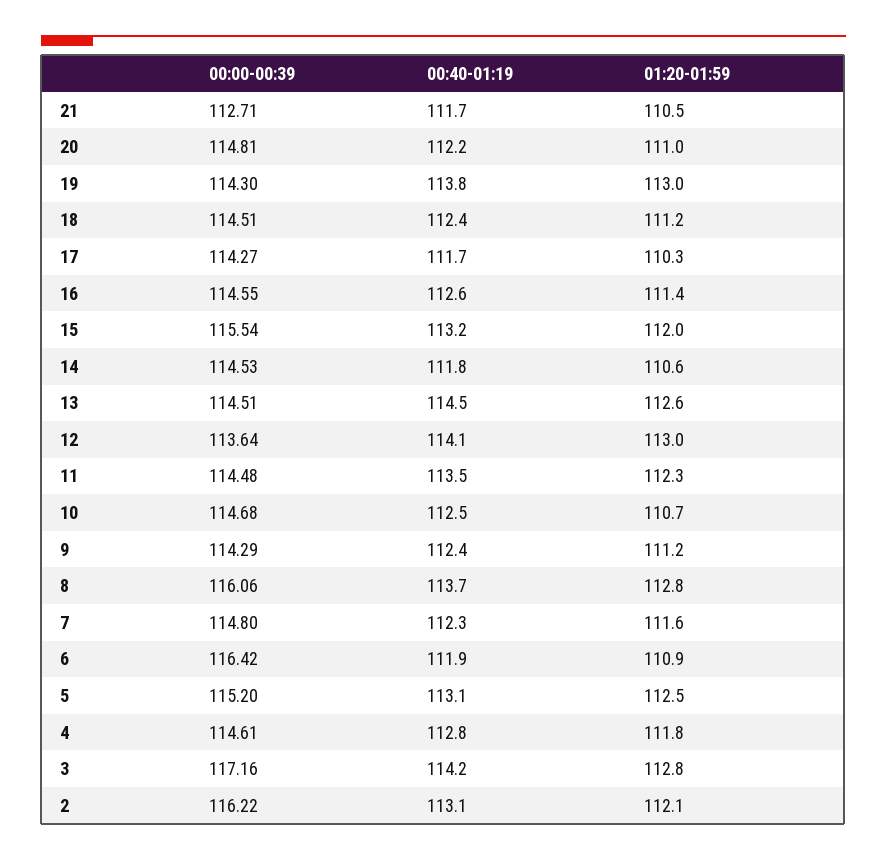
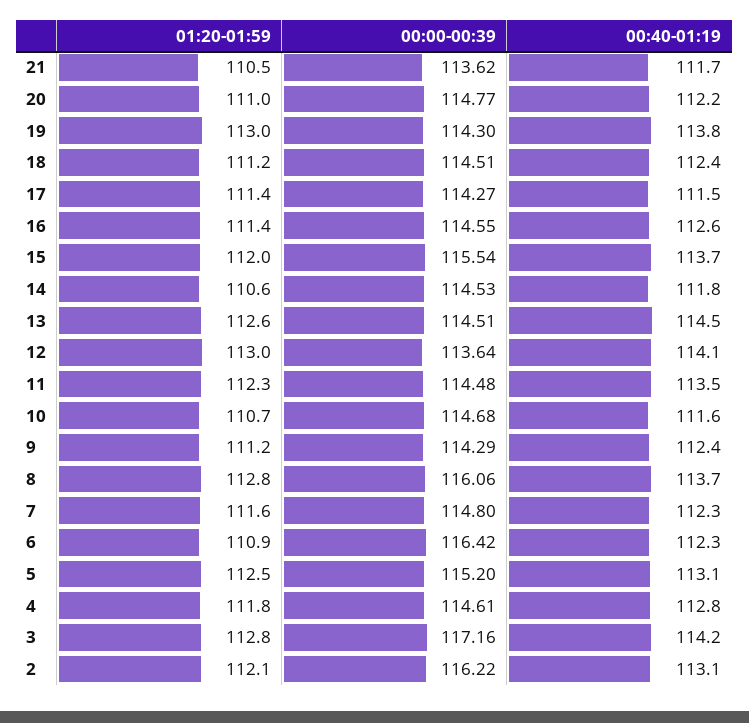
  {
    "00:00-00:39": {
-     "21": 112.71,
+     "21": 113.62,
-     "20": 114.81,
+     "20": 114.77,
      "19": 114.3,
      "18": 114.51,
      "17": 114.27,
      "16": 114.55,
      "15": 115.54,
      "14": 114.53,
      "13": 114.51,
      "12": 113.64,
      "11": 114.48,
      "10": 114.68,
      "9": 114.29,
      "8": 116.06,
      "7": 114.8,
      "6": 116.42,
      "5": 115.2,
      "4": 114.61,
      "3": 117.16,
      "2": 116.22
    },
    "00:40-01:19": {
      "21": 111.7,
      "20": 112.2,
      "19": 113.8,
      "18": 112.4,
-     "17": 111.7,
+     "17": 111.5,
      "16": 112.6,
-     "15": 113.2,
+     "15": 113.7,
      "14": 111.8,
      "13": 114.5,
      "12": 114.1,
      "11": 113.5,
-     "10": 112.5,
+     "10": 111.6,
      "9": 112.4,
      "8": 113.7,
      "7": 112.3,
-     "6": 111.9,
+     "6": 112.3,
      "5": 113.1,
      "4": 112.8,
      "3": 114.2,
      "2": 113.1
    },
    "01:20-01:59": {
      "21": 110.5,
      "20": 111,
      "19": 113,
      "18": 111.2,
-     "17": 110.3,
+     "17": 111.4,
      "16": 111.4,
      "15": 112,
      "14": 110.6,
      "13": 112.6,
      "12": 113,
      "11": 112.3,
      "10": 110.7,
      "9": 111.2,
      "8": 112.8,
      "7": 111.6,
      "6": 110.9,
      "5": 112.5,
      "4": 111.8,
      "3": 112.8,
      "2": 112.1
    }
  }

